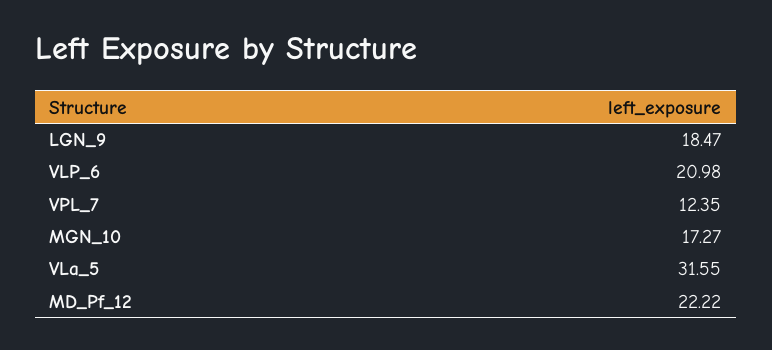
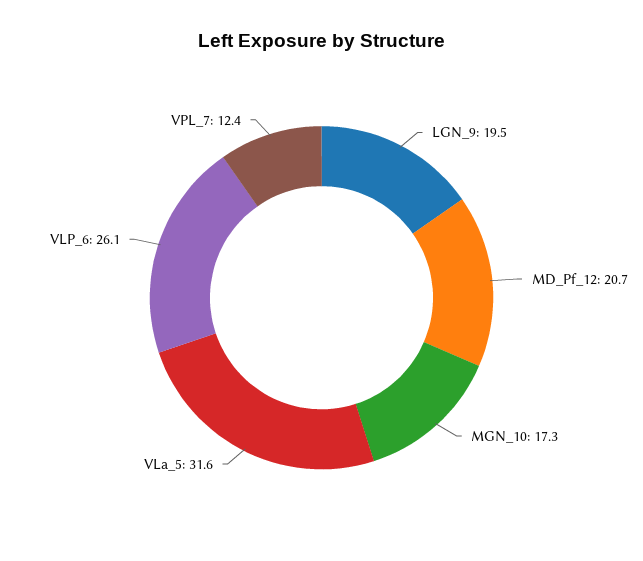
  {
-   "LGN_9": 18.47,
+   "LGN_9": 19.5,
-   "VLP_6": 20.98,
+   "VLP_6": 26.1,
    "VPL_7": 12.35,
    "MGN_10": 17.27,
    "VLa_5": 31.55,
-   "MD_Pf_12": 22.22
+   "MD_Pf_12": 20.7
  }

